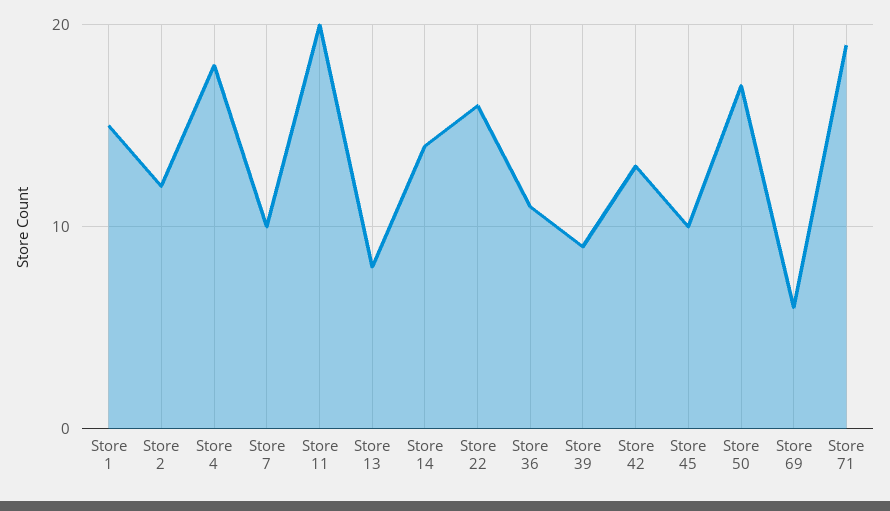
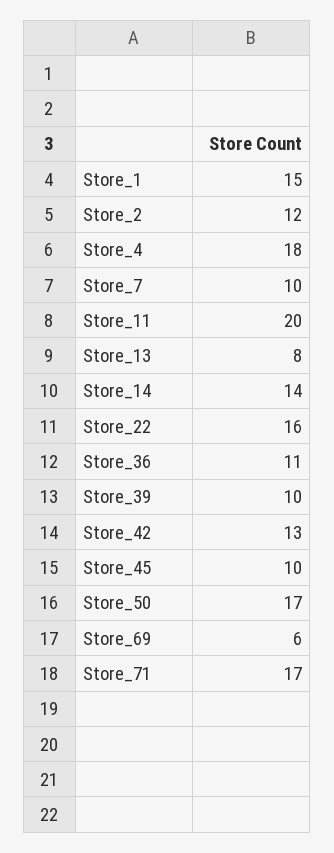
  {
    "Store 1": 15,
    "Store 2": 12,
    "Store 4": 18,
    "Store 7": 10,
    "Store 11": 20,
    "Store 13": 8,
    "Store 14": 14,
    "Store 22": 16,
    "Store 36": 11,
-   "Store 39": 9,
+   "Store 39": 10,
    "Store 42": 13,
    "Store 45": 10,
    "Store 50": 17,
    "Store 69": 6,
-   "Store 71": 19
+   "Store 71": 17
  }

